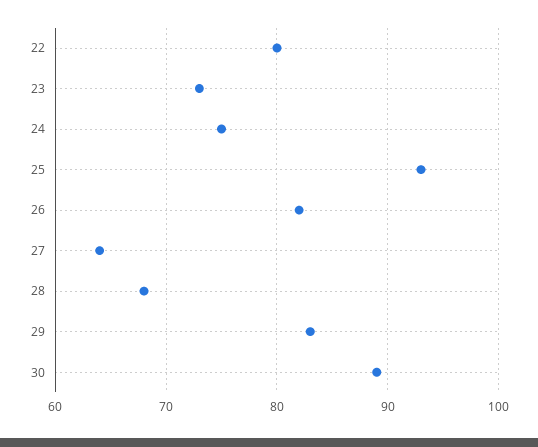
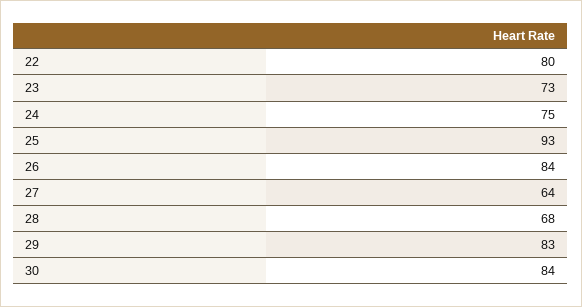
  {
    "22": 80,
    "23": 73,
    "24": 75,
    "25": 93,
-   "26": 82,
+   "26": 84,
    "27": 64,
    "28": 68,
    "29": 83,
-   "30": 89
+   "30": 84
  }

